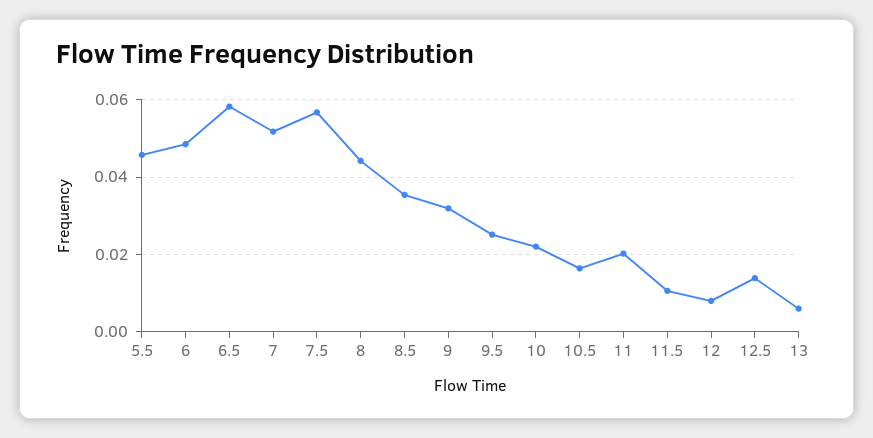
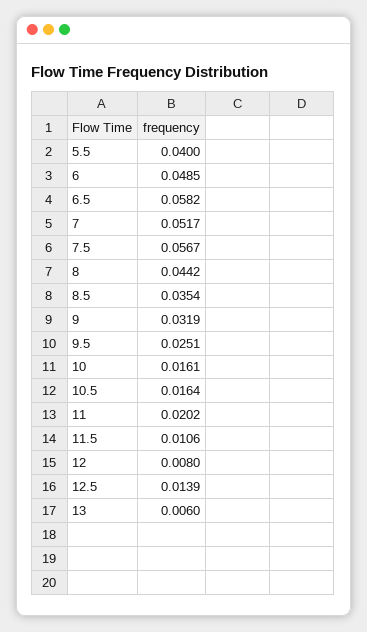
  {
-   "5.5": 0.046,
+   "5.5": 0.04,
    "6": 0.0485,
    "6.5": 0.0582,
    "7": 0.0517,
    "7.5": 0.0567,
    "8": 0.0442,
    "8.5": 0.0354,
    "9": 0.0319,
    "9.5": 0.0251,
-   "10": 0.022,
+   "10": 0.0161,
    "10.5": 0.0164,
    "11": 0.0202,
    "11.5": 0.0106,
    "12": 0.008,
    "12.5": 0.0139,
    "13": 0.006
  }

